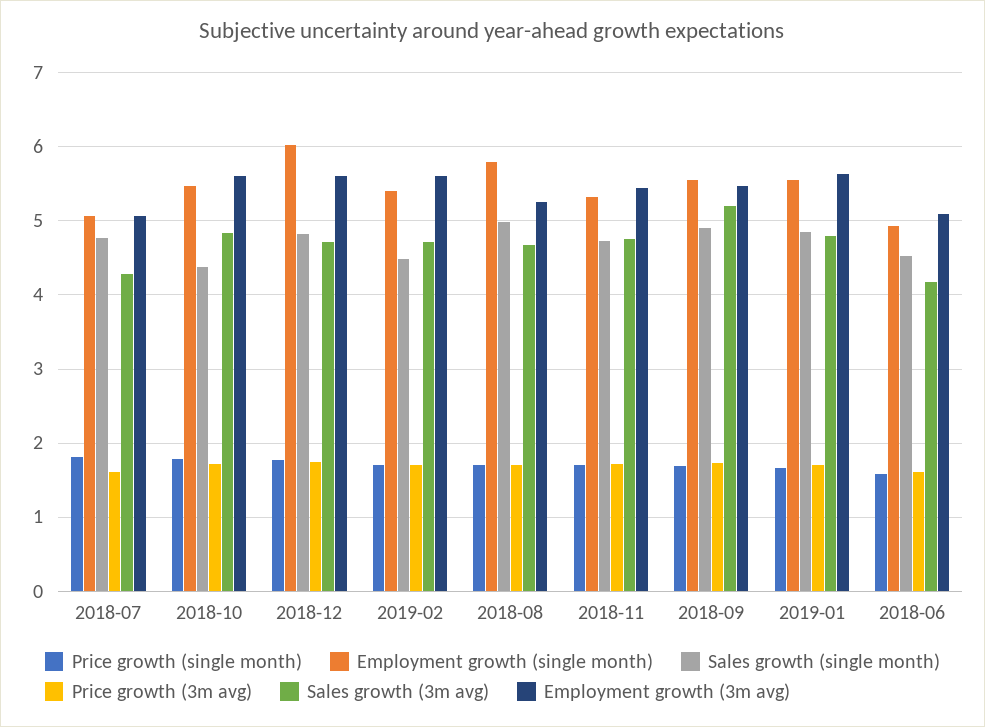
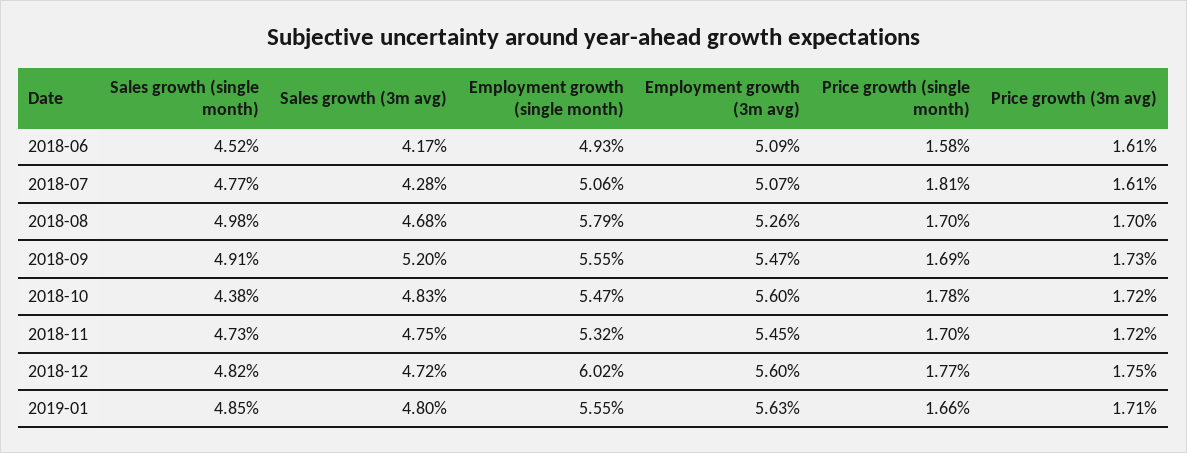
  {
    "Price growth (single month)": {
      "2018-07": 1.81,
      "2018-10": 1.78,
      "2018-12": 1.77,
-     "2019-02": 1.7,
      "2018-08": 1.7,
      "2018-11": 1.7,
      "2018-09": 1.69,
      "2019-01": 1.66,
      "2018-06": 1.58
    },
    "Employment growth (single month)": {
      "2018-07": 5.06,
      "2018-10": 5.47,
      "2018-12": 6.02,
-     "2019-02": 5.4,
      "2018-08": 5.79,
      "2018-11": 5.32,
      "2018-09": 5.55,
      "2019-01": 5.55,
      "2018-06": 4.93
    },
    "Sales growth (single month)": {
      "2018-07": 4.77,
      "2018-10": 4.38,
      "2018-12": 4.82,
-     "2019-02": 4.5,
      "2018-08": 4.98,
      "2018-11": 4.73,
      "2018-09": 4.91,
      "2019-01": 4.85,
      "2018-06": 4.52
    },
    "Price growth (3m avg)": {
      "2018-07": 1.61,
      "2018-10": 1.72,
      "2018-12": 1.75,
-     "2019-02": 1.7,
      "2018-08": 1.7,
      "2018-11": 1.72,
      "2018-09": 1.73,
      "2019-01": 1.71,
      "2018-06": 1.61
    },
    "Sales growth (3m avg)": {
      "2018-07": 4.28,
      "2018-10": 4.83,
      "2018-12": 4.72,
-     "2019-02": 4.7,
      "2018-08": 4.68,
      "2018-11": 4.75,
      "2018-09": 5.2,
      "2019-01": 4.8,
      "2018-06": 4.17
    },
    "Employment growth (3m avg)": {
      "2018-07": 5.07,
      "2018-10": 5.6,
      "2018-12": 5.6,
-     "2019-02": 5.6,
      "2018-08": 5.26,
      "2018-11": 5.45,
      "2018-09": 5.47,
      "2019-01": 5.63,
      "2018-06": 5.09
    }
  }

